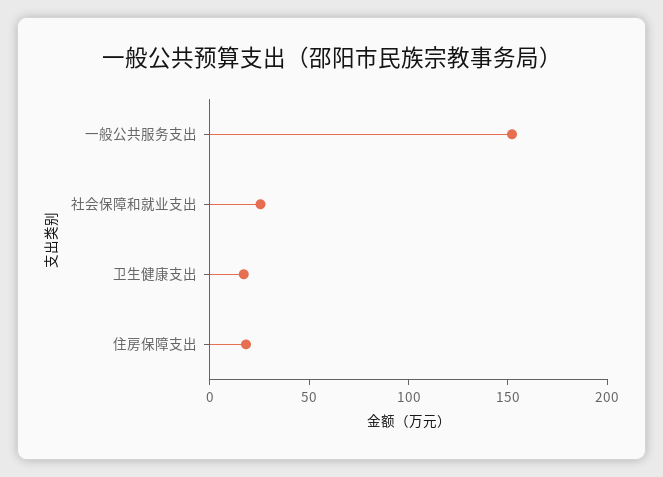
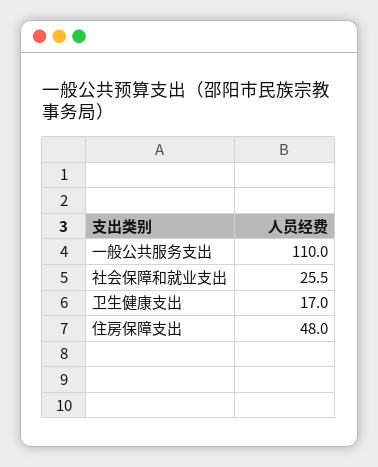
  {
-   "一般公共服务支出": 150,
+   "一般公共服务支出": 110,
    "社会保障和就业支出": 25.5,
    "卫生健康支出": 17,
-   "住房保障支出": 20
+   "住房保障支出": 48
  }

